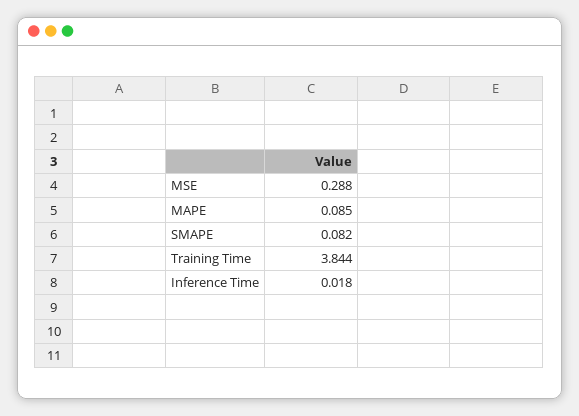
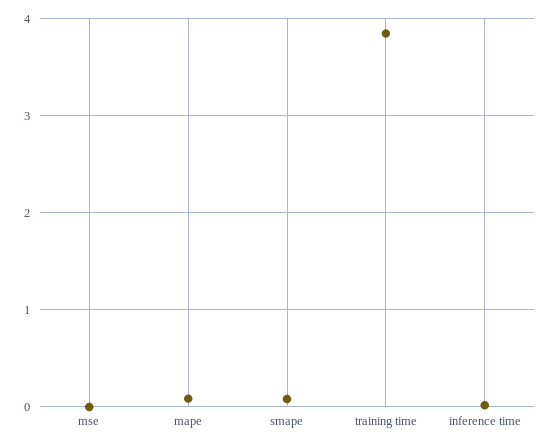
  {
-   "MSE": 0.288,
+   "MSE": 0,
    "MAPE": 0.085,
    "SMAPE": 0.082,
    "Training Time": 3.844,
    "Inference Time": 0.018
  }

